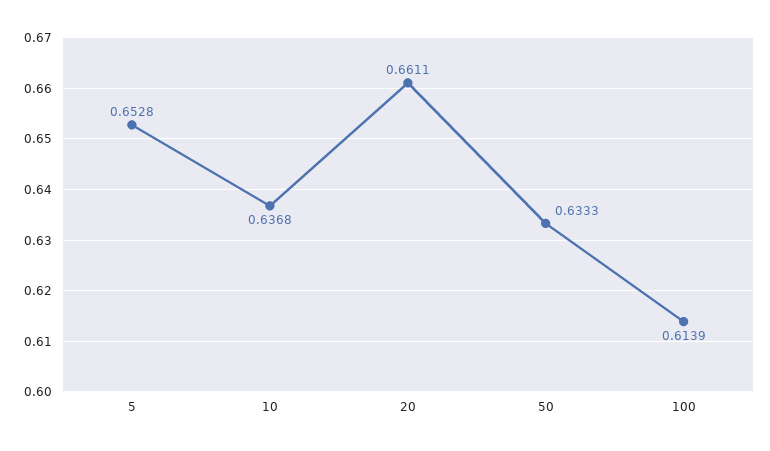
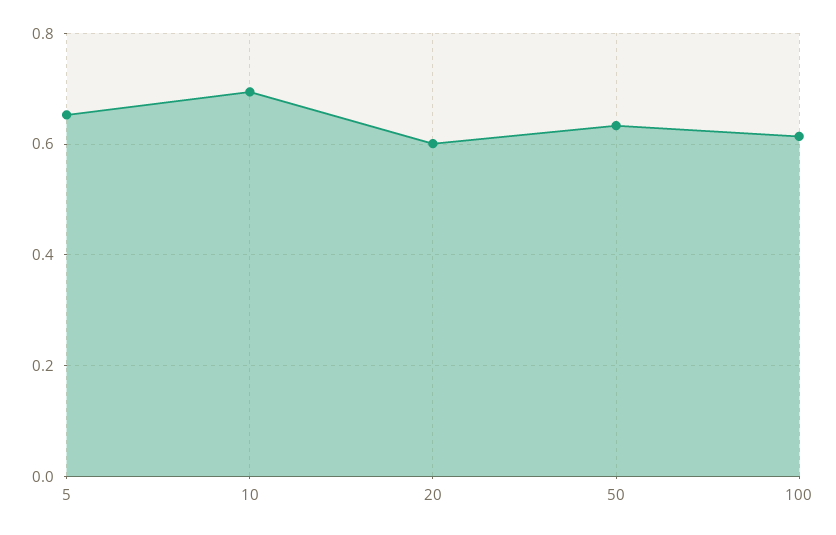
  {
    "5": 0.6528,
-   "10": 0.6368,
+   "10": 0.7,
-   "20": 0.6611,
+   "20": 0.6,
    "50": 0.6333,
    "100": 0.6139
  }

